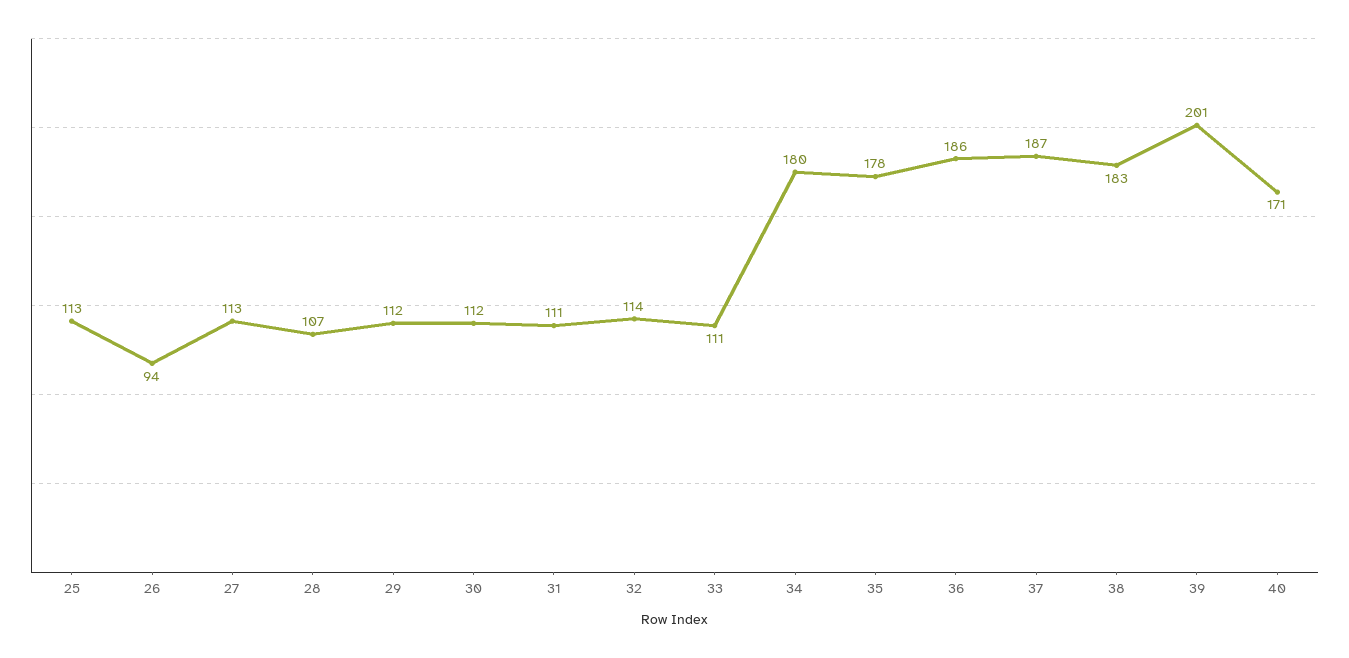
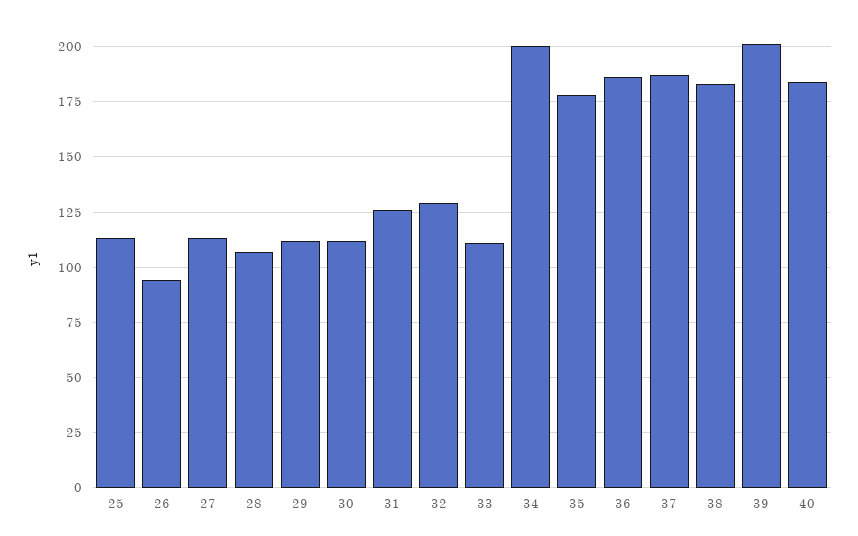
  {
    "25": 113,
    "26": 94,
    "27": 113,
    "28": 107,
    "29": 112,
    "30": 112,
-   "31": 111,
+   "31": 125,
-   "32": 114,
+   "32": 130,
    "33": 111,
-   "34": 180,
+   "34": 200,
    "35": 178,
    "36": 186,
    "37": 187,
    "38": 183,
    "39": 201,
-   "40": 171
+   "40": 185
  }

